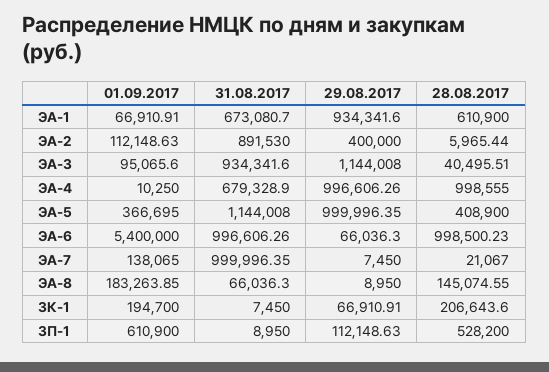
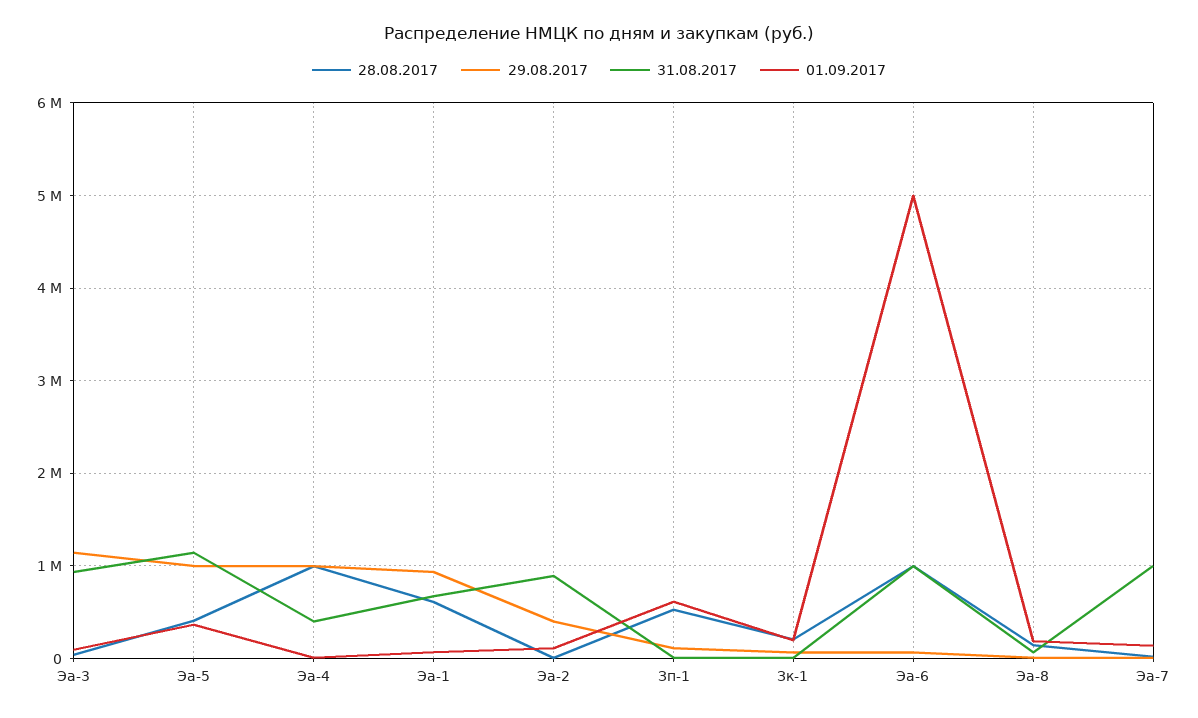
  {
    "01.09.2017": {
      "ЭА-1": 66910.91,
      "ЭА-2": 112148.63,
      "ЭА-3": 95065.6,
      "ЭА-4": 10250,
      "ЭА-5": 366695,
-     "ЭА-6": 5400000,
+     "ЭА-6": 5000000,
      "ЭА-7": 138065,
      "ЭА-8": 183263.85,
      "ЗК-1": 194700,
      "ЗП-1": 610900
    },
    "31.08.2017": {
      "ЭА-1": 673080.7,
      "ЭА-2": 891530,
      "ЭА-3": 934341.6,
-     "ЭА-4": 679328.9,
+     "ЭА-4": 400000,
      "ЭА-5": 1144008,
      "ЭА-6": 996606.26,
      "ЭА-7": 999996.35,
      "ЭА-8": 66036.3,
      "ЗК-1": 7450,
      "ЗП-1": 8950
    },
    "29.08.2017": {
      "ЭА-1": 934341.6,
      "ЭА-2": 400000,
      "ЭА-3": 1144008,
      "ЭА-4": 996606.26,
      "ЭА-5": 999996.35,
      "ЭА-6": 66036.3,
      "ЭА-7": 7450,
      "ЭА-8": 8950,
      "ЗК-1": 66910.91,
      "ЗП-1": 112148.63
    },
    "28.08.2017": {
      "ЭА-1": 610900,
      "ЭА-2": 5965.44,
      "ЭА-3": 40495.51,
      "ЭА-4": 998555,
      "ЭА-5": 408900,
      "ЭА-6": 998500.23,
      "ЭА-7": 21067,
      "ЭА-8": 145074.55,
      "ЗК-1": 206643.6,
      "ЗП-1": 528200
    }
  }

